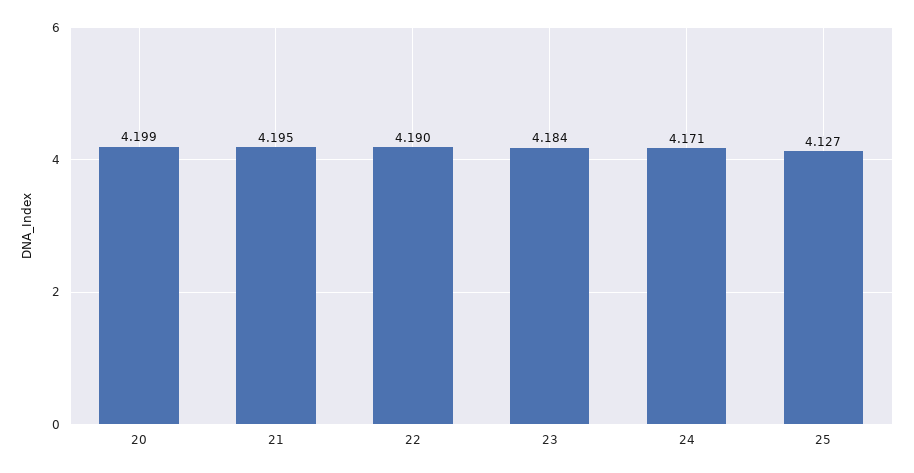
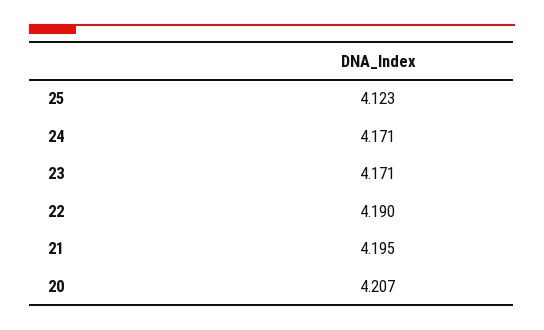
  {
-   "20": 4.199,
+   "20": 4.207,
    "21": 4.195,
    "22": 4.19,
-   "23": 4.184,
+   "23": 4.171,
    "24": 4.171,
-   "25": 4.127
+   "25": 4.123
  }

